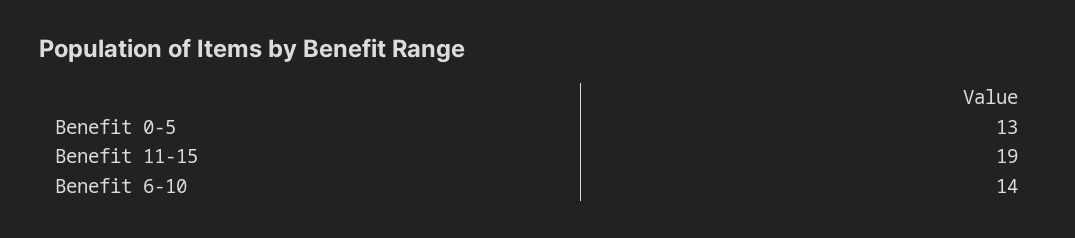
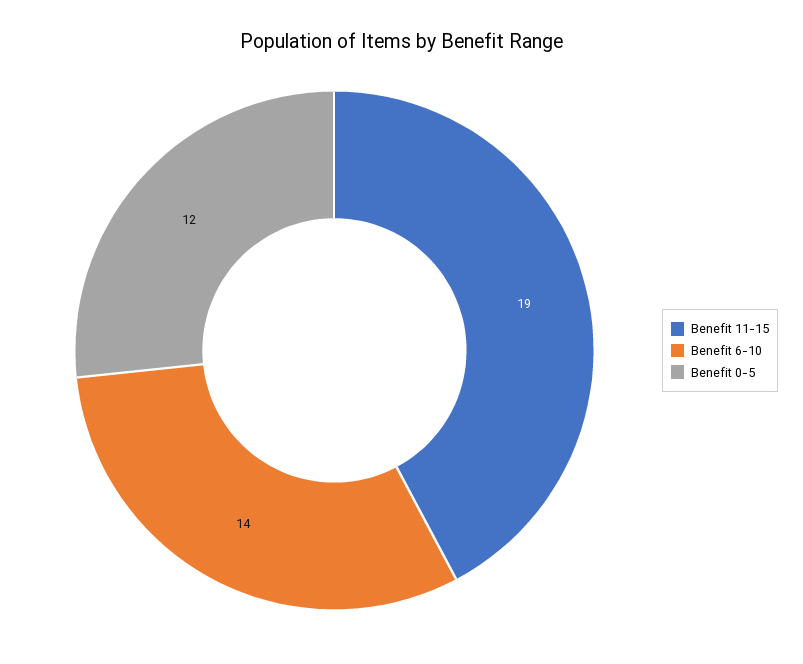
  {
-   "Benefit 0-5": 13,
+   "Benefit 0-5": 12,
    "Benefit 11-15": 19,
    "Benefit 6-10": 14
  }

